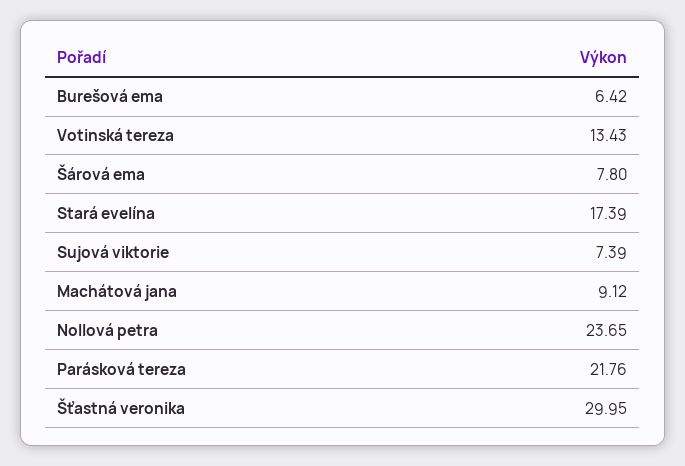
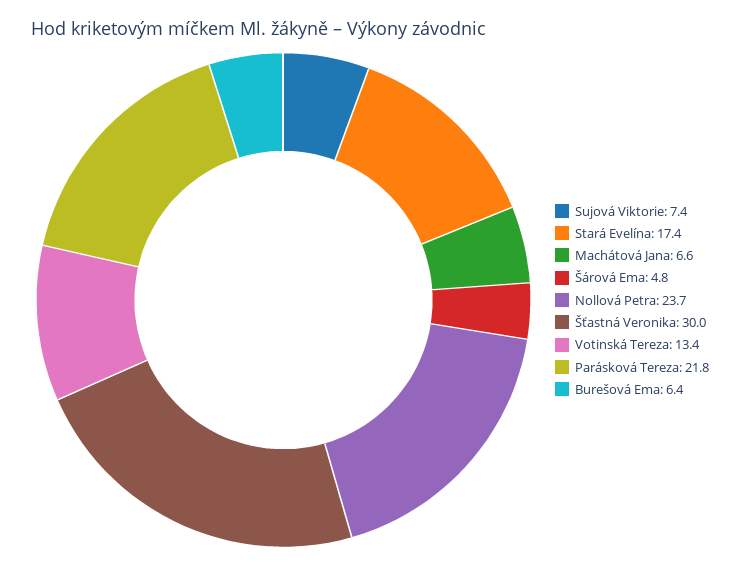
  {
    "Burešová ema": 6.42,
    "Votinská tereza": 13.43,
-   "Šárová ema": 7.8,
+   "Šárová ema": 4.8,
    "Stará evelína": 17.39,
    "Sujová viktorie": 7.39,
-   "Machátová jana": 9.12,
+   "Machátová jana": 6.6,
    "Nollová petra": 23.65,
    "Parásková tereza": 21.76,
    "Šťastná veronika": 29.95
  }

